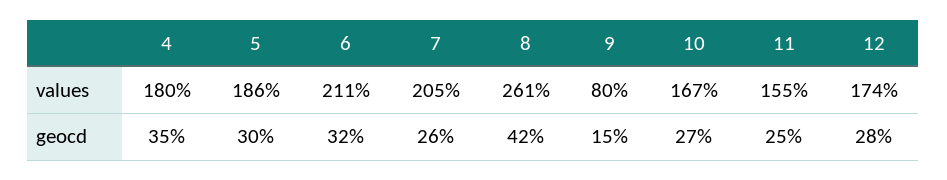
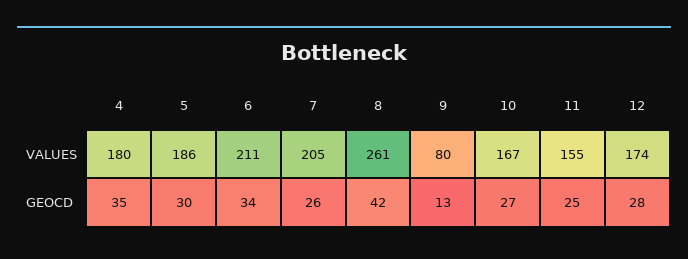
  {
    "4": {
      "values": 180,
      "geocd": 35
    },
    "5": {
      "values": 186,
      "geocd": 30
    },
    "6": {
      "values": 211,
-     "geocd": 32
+     "geocd": 34
    },
    "7": {
      "values": 205,
      "geocd": 26
    },
    "8": {
      "values": 261,
      "geocd": 42
    },
    "9": {
      "values": 80,
-     "geocd": 15
+     "geocd": 13
    },
    "10": {
      "values": 167,
      "geocd": 27
    },
    "11": {
      "values": 155,
      "geocd": 25
    },
    "12": {
      "values": 174,
      "geocd": 28
    }
  }

